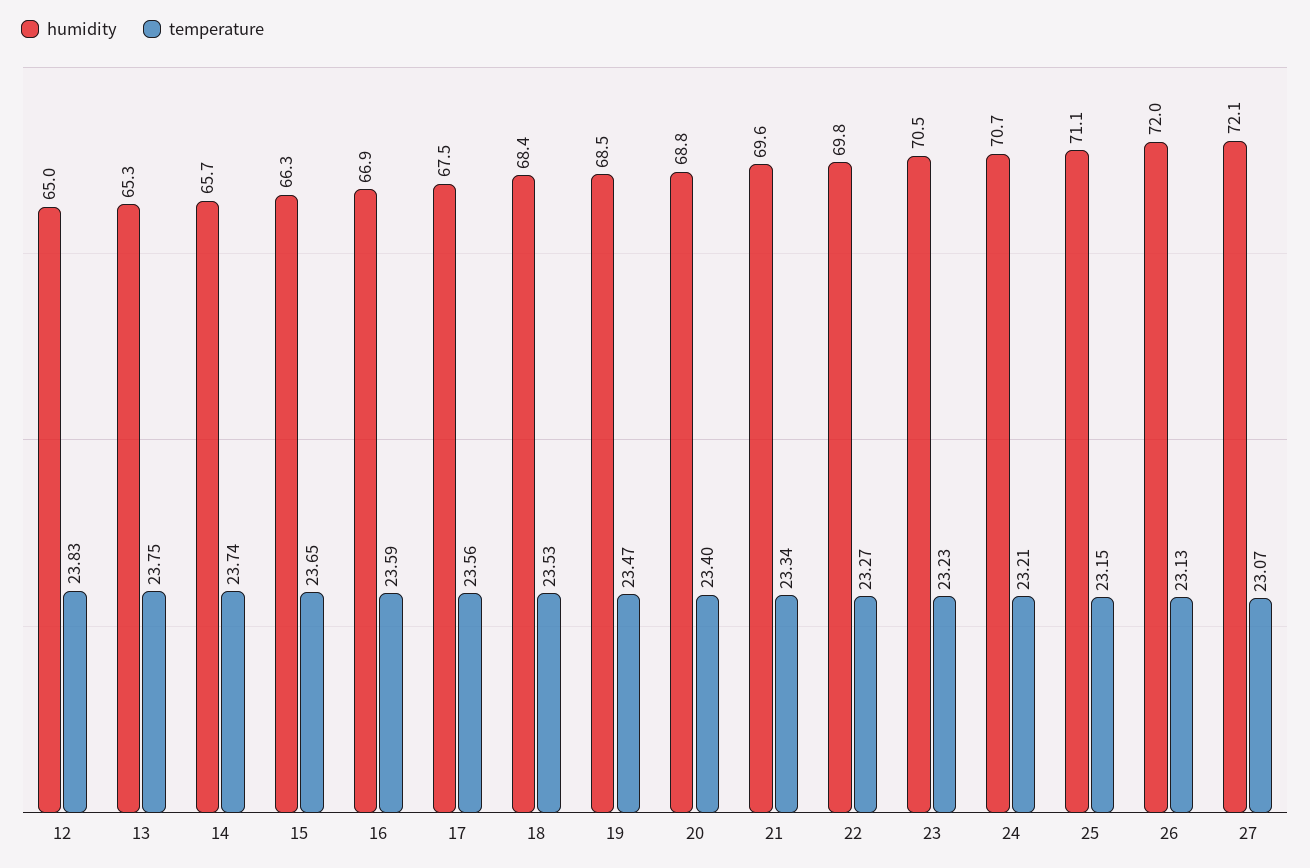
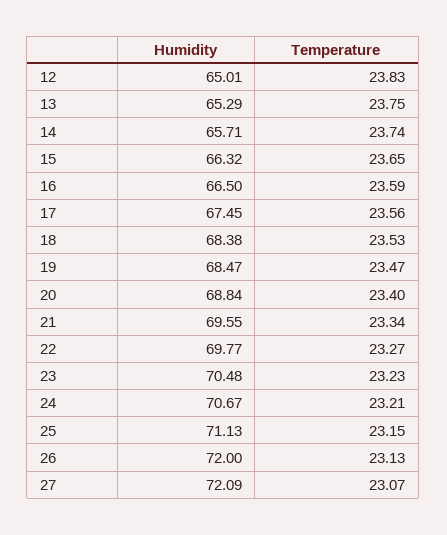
  {
    "humidity": {
      "12": 65.01,
      "13": 65.29,
      "14": 65.71,
      "15": 66.32,
-     "16": 66.9,
+     "16": 66.5,
      "17": 67.45,
      "18": 68.38,
      "19": 68.47,
      "20": 68.84,
      "21": 69.55,
      "22": 69.77,
      "23": 70.48,
      "24": 70.67,
      "25": 71.13,
      "26": 72,
      "27": 72.09
    },
    "temperature": {
      "12": 23.83,
      "13": 23.75,
      "14": 23.74,
      "15": 23.65,
      "16": 23.59,
      "17": 23.56,
      "18": 23.53,
      "19": 23.47,
      "20": 23.4,
      "21": 23.34,
      "22": 23.27,
      "23": 23.23,
      "24": 23.21,
      "25": 23.15,
      "26": 23.13,
      "27": 23.07
    }
  }

